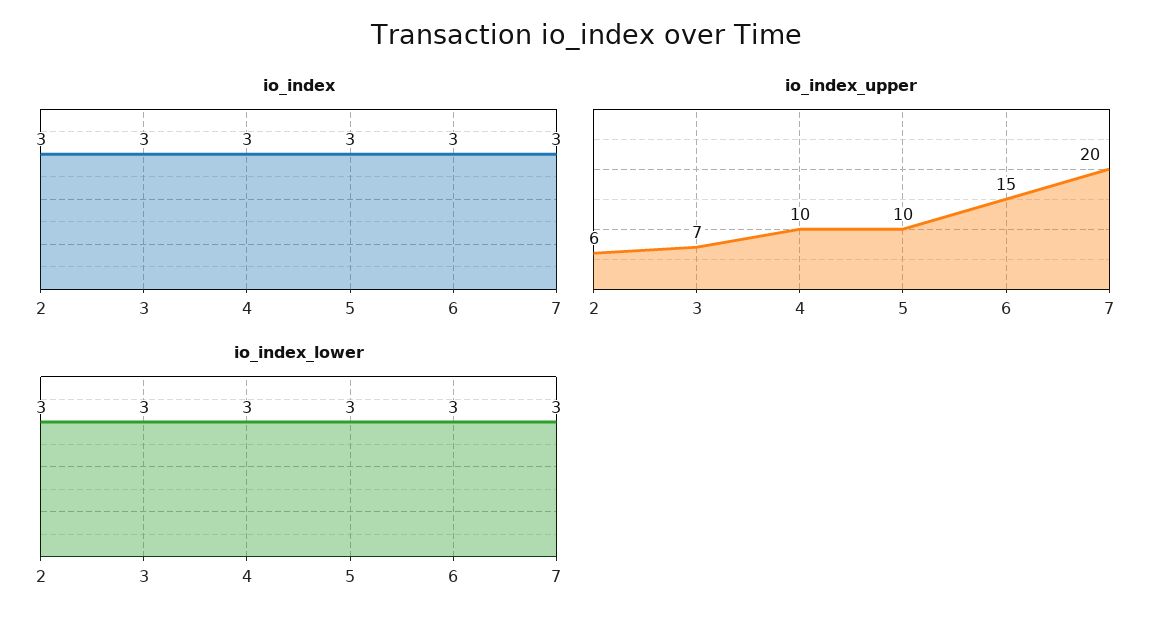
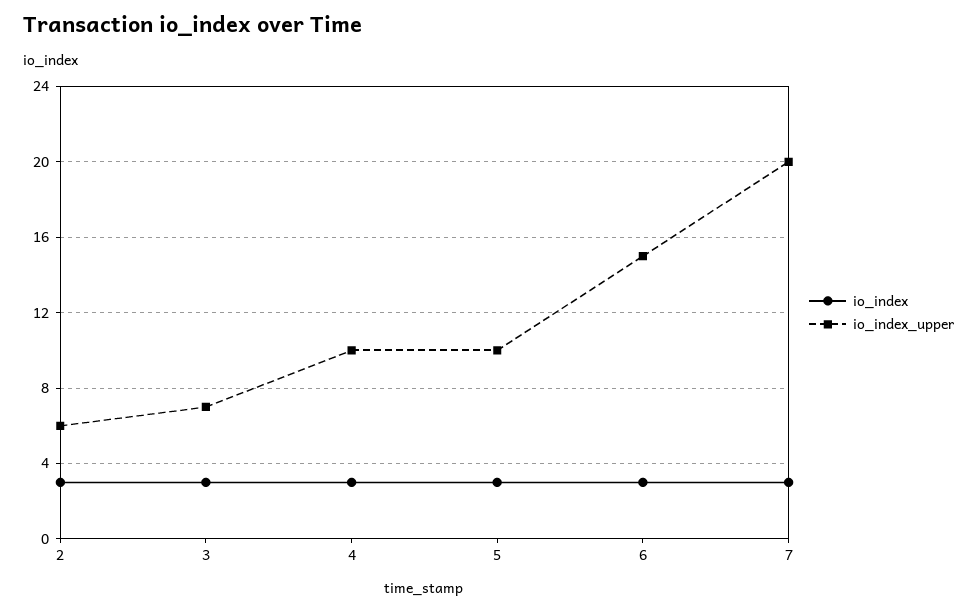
  {
    "io_index": {
      "2": 3,
      "3": 3,
      "4": 3,
      "5": 3,
      "6": 3,
      "7": 3
    },
    "io_index_upper": {
      "2": 6,
      "3": 7,
      "4": 10,
      "5": 10,
      "6": 15,
      "7": 20
-   },
+   }
-   "io_index_lower": {
-     "2": 3,
-     "3": 3,
-     "4": 3,
-     "5": 3,
-     "6": 3,
-     "7": 3
-   }
  }

